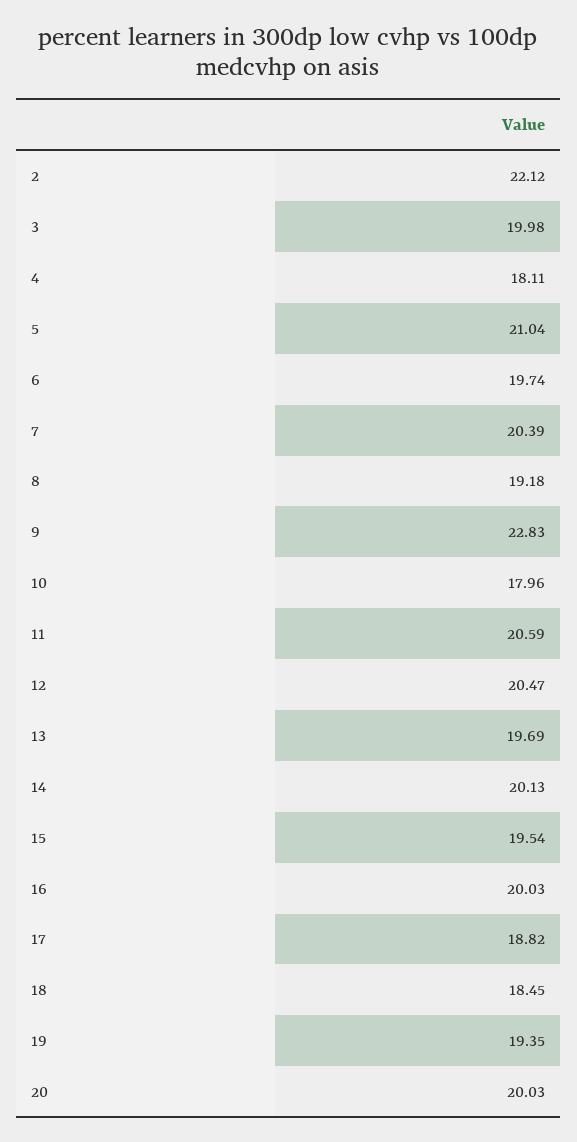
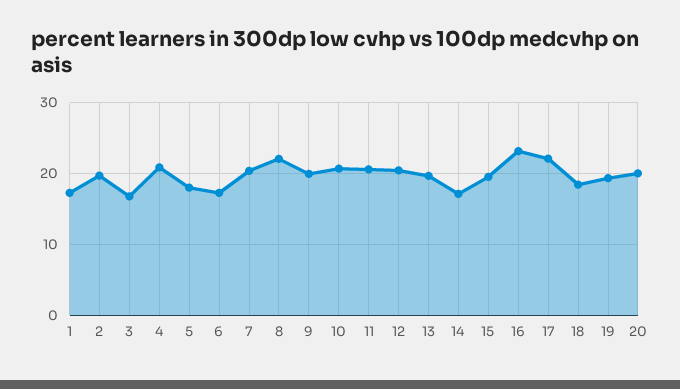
  {
-   "2": 22.12,
+   "2": 20,
-   "3": 19.98,
+   "3": 17,
-   "4": 18.11,
+   "4": 21,
-   "5": 21.04,
+   "5": 18,
-   "6": 19.74,
+   "6": 17,
    "7": 20.39,
-   "8": 19.18,
+   "8": 22,
-   "9": 22.83,
+   "9": 20,
-   "10": 17.96,
+   "10": 21,
    "11": 20.59,
    "12": 20.47,
    "13": 19.69,
-   "14": 20.13,
+   "14": 17,
    "15": 19.54,
-   "16": 20.03,
+   "16": 23,
-   "17": 18.82,
+   "17": 22,
    "18": 18.45,
    "19": 19.35,
-   "20": 20.03
+   "20": 20.03,
+   "1": 17
  }

